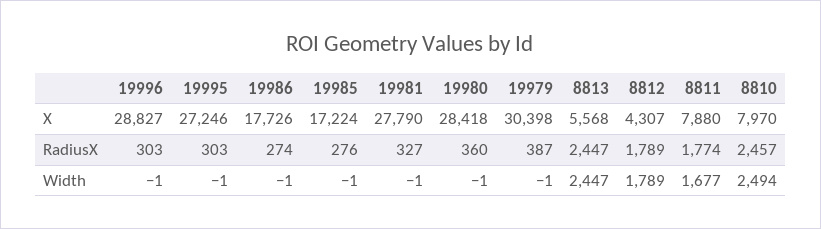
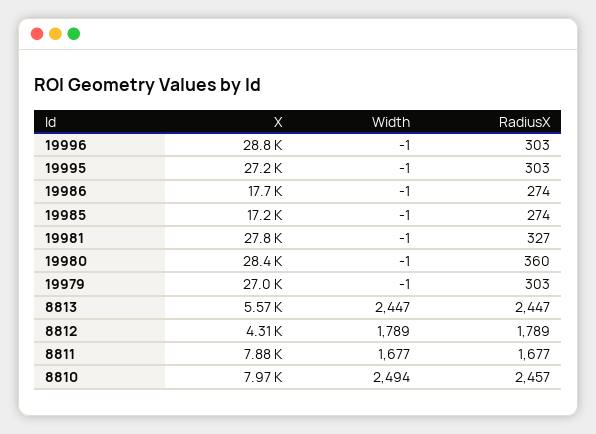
  {
    "19996": {
      "X": 28827,
      "RadiusX": 303,
      "Width": -1
    },
    "19995": {
      "X": 27246,
      "RadiusX": 303,
      "Width": -1
    },
    "19986": {
      "X": 17726,
      "RadiusX": 274,
      "Width": -1
    },
    "19985": {
      "X": 17224,
-     "RadiusX": 276,
+     "RadiusX": 274,
      "Width": -1
    },
    "19981": {
      "X": 27790,
      "RadiusX": 327,
      "Width": -1
    },
    "19980": {
      "X": 28418,
      "RadiusX": 360,
      "Width": -1
    },
    "19979": {
-     "X": 30398,
+     "X": 27000,
-     "RadiusX": 387,
+     "RadiusX": 303,
      "Width": -1
    },
    "8813": {
      "X": 5568,
      "RadiusX": 2447,
      "Width": 2447
    },
    "8812": {
      "X": 4307,
      "RadiusX": 1789,
      "Width": 1789
    },
    "8811": {
      "X": 7880,
-     "RadiusX": 1774,
+     "RadiusX": 1677,
      "Width": 1677
    },
    "8810": {
      "X": 7970,
      "RadiusX": 2457,
      "Width": 2494
    }
  }

